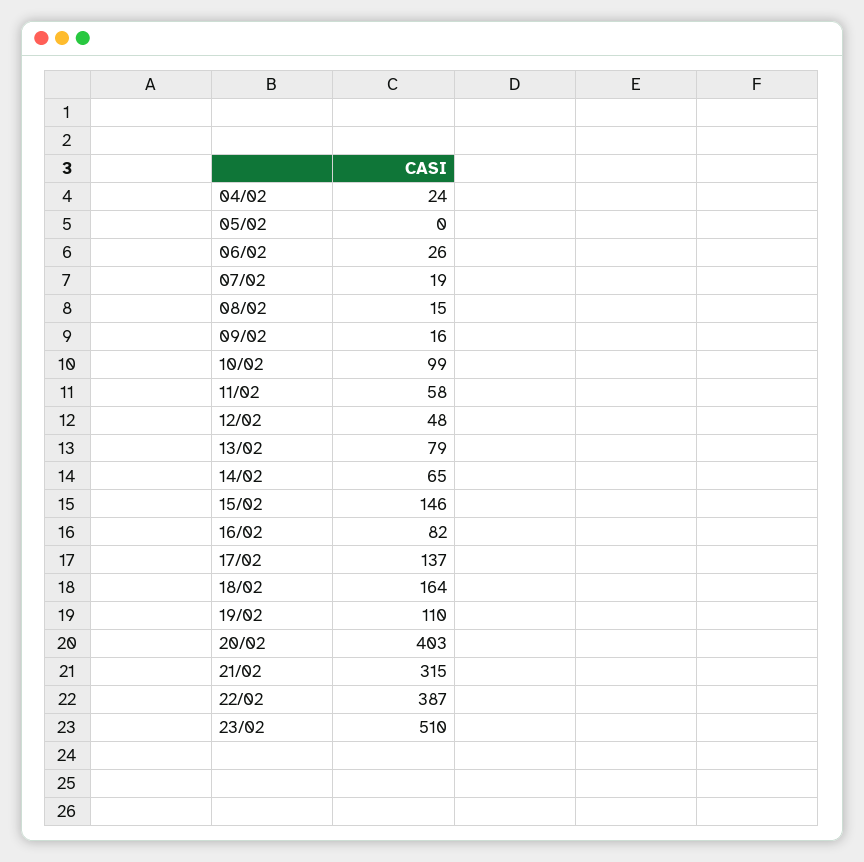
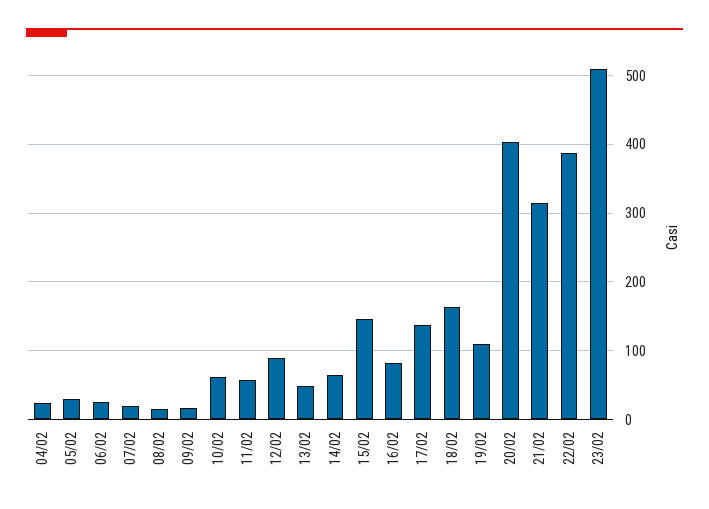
  {
    "04/02": 24,
-   "05/02": 0,
+   "05/02": 30,
    "06/02": 26,
    "07/02": 19,
    "08/02": 15,
    "09/02": 16,
-   "10/02": 99,
+   "10/02": 60,
    "11/02": 58,
-   "12/02": 48,
+   "12/02": 90,
-   "13/02": 79,
+   "13/02": 50,
    "14/02": 65,
    "15/02": 146,
    "16/02": 82,
    "17/02": 137,
    "18/02": 164,
    "19/02": 110,
    "20/02": 403,
    "21/02": 315,
    "22/02": 387,
    "23/02": 510
  }

